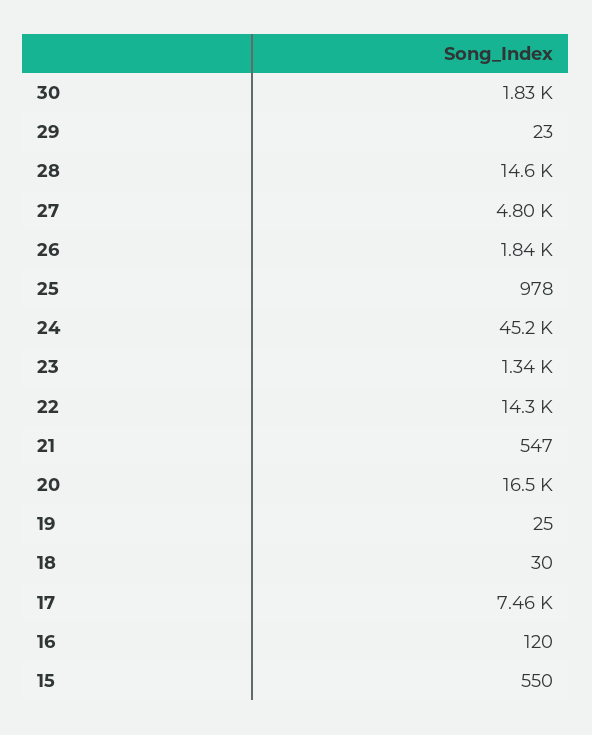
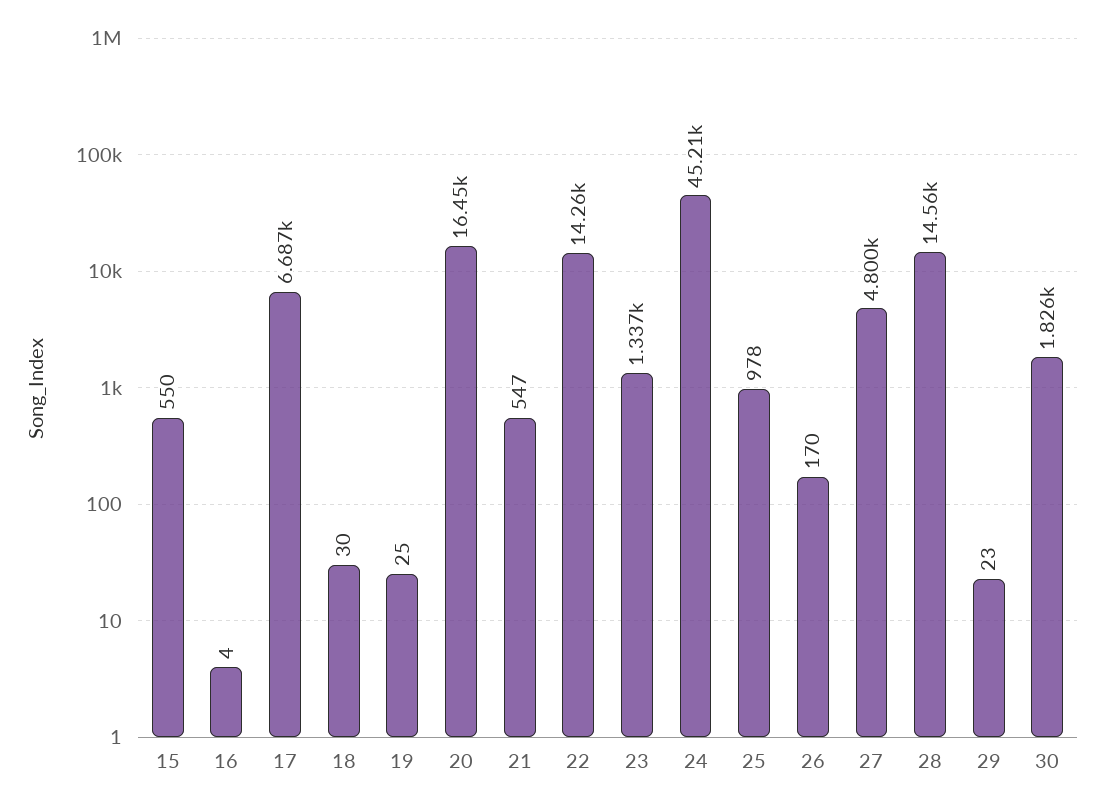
  {
    "30": 1826,
    "29": 23,
    "28": 14560,
    "27": 4800,
-   "26": 1840,
+   "26": 170,
    "25": 978,
    "24": 45210,
    "23": 1337,
    "22": 14260,
    "21": 547,
    "20": 16450,
    "19": 25,
    "18": 30,
-   "17": 7460,
+   "17": 6687,
-   "16": 120,
+   "16": 4,
    "15": 550
  }

